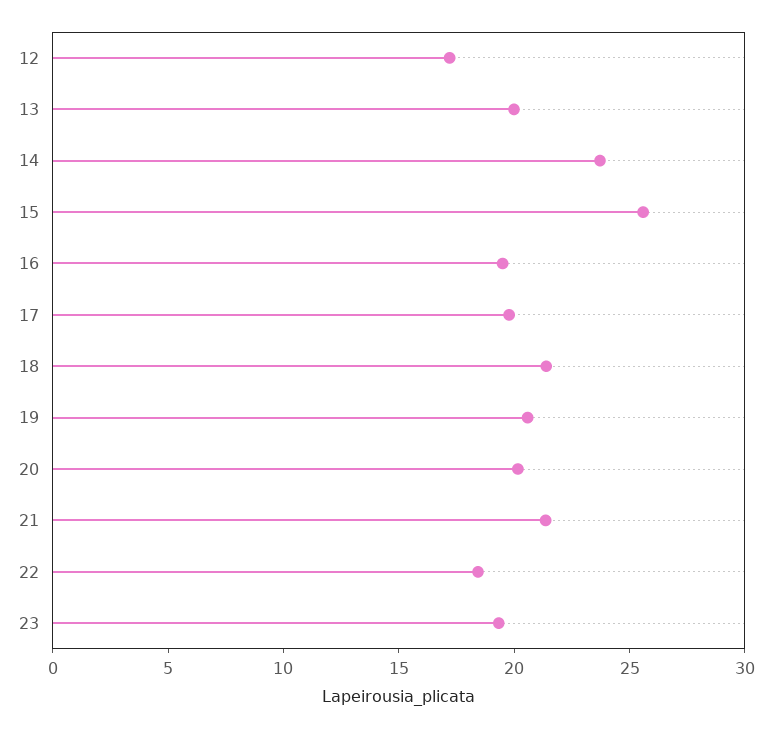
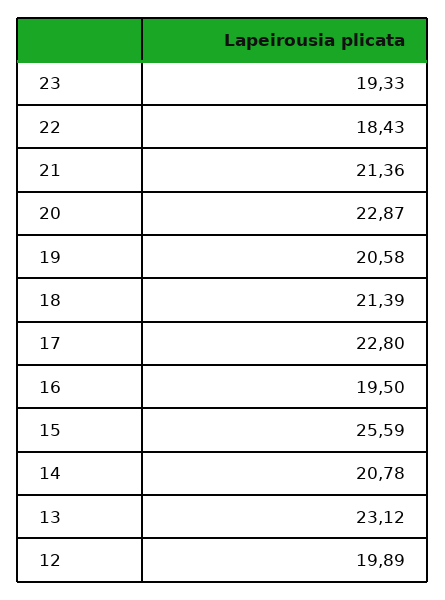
  {
-   "12": 17,
+   "12": 19.89,
-   "13": 20,
+   "13": 23.12,
-   "14": 24,
+   "14": 20.78,
    "15": 25.59,
    "16": 19.5,
-   "17": 20,
+   "17": 22.8,
    "18": 21.39,
    "19": 20.58,
-   "20": 20,
+   "20": 22.87,
    "21": 21.36,
    "22": 18.43,
    "23": 19.33
  }

